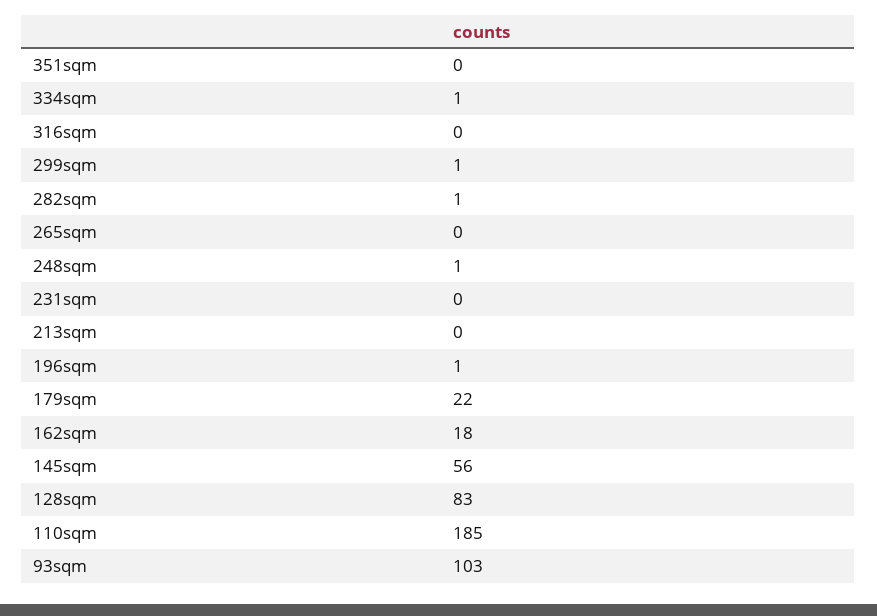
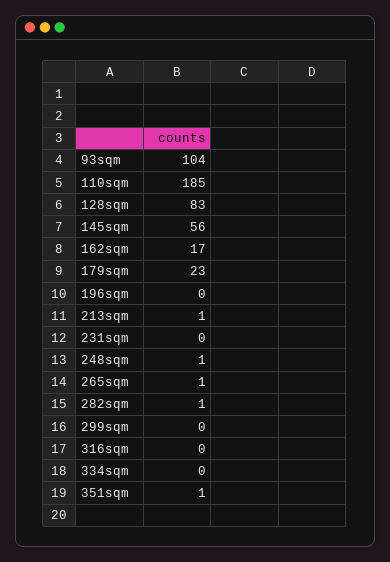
  {
-   "351sqm": 0,
+   "351sqm": 1,
-   "334sqm": 1,
+   "334sqm": 0,
    "316sqm": 0,
-   "299sqm": 1,
+   "299sqm": 0,
    "282sqm": 1,
-   "265sqm": 0,
+   "265sqm": 1,
    "248sqm": 1,
    "231sqm": 0,
-   "213sqm": 0,
+   "213sqm": 1,
-   "196sqm": 1,
+   "196sqm": 0,
-   "179sqm": 22,
+   "179sqm": 23,
-   "162sqm": 18,
+   "162sqm": 17,
    "145sqm": 56,
    "128sqm": 83,
    "110sqm": 185,
-   "93sqm": 103
+   "93sqm": 104
  }

